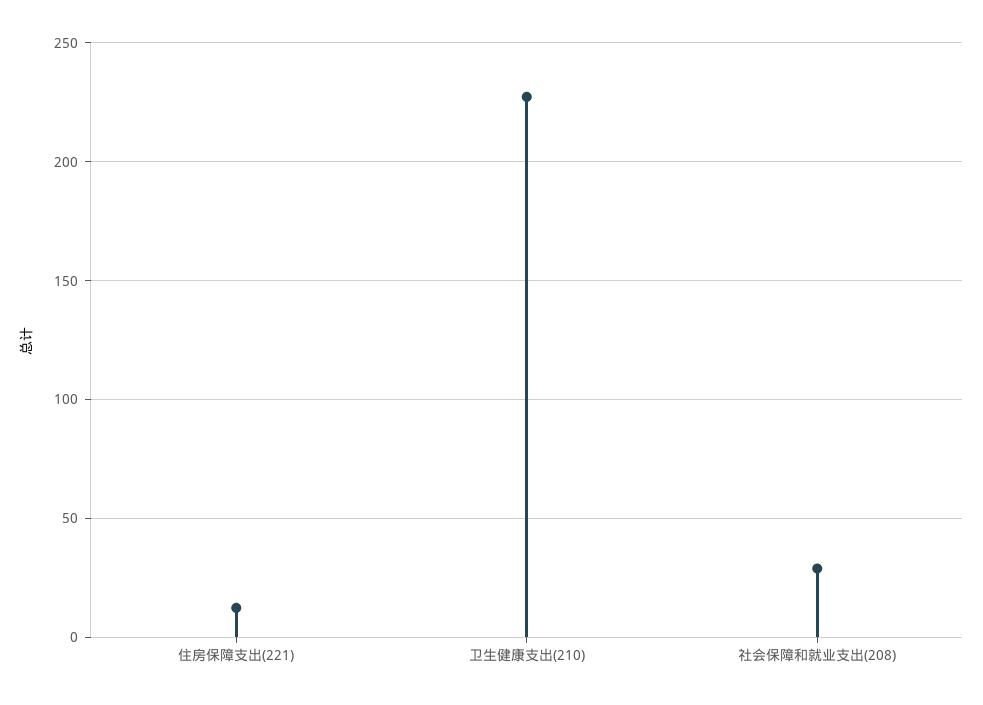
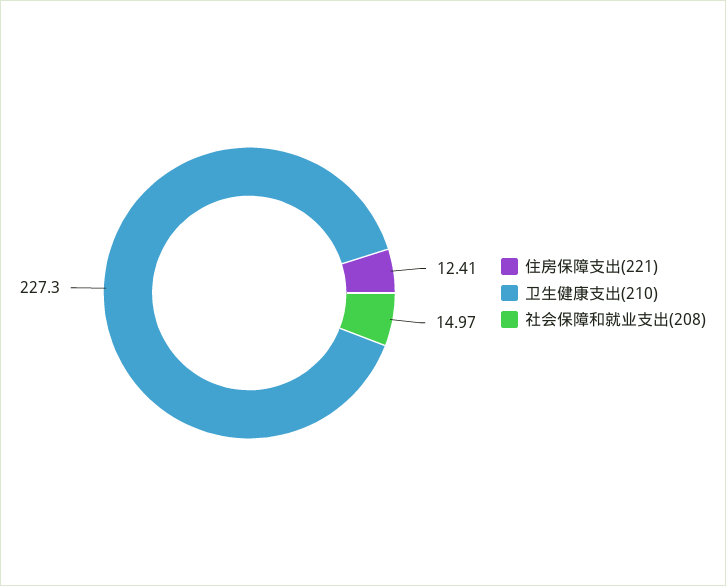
  {
    "住房保障支出(221)": 12.41,
    "卫生健康支出(210)": 227.3,
-   "社会保障和就业支出(208)": 30
+   "社会保障和就业支出(208)": 14.97
  }

